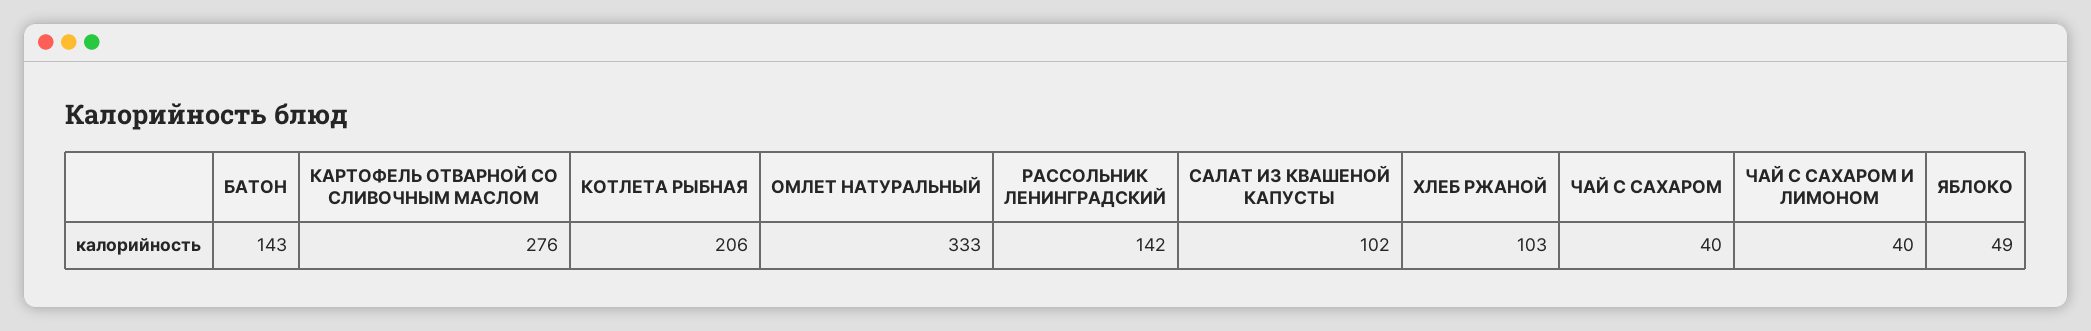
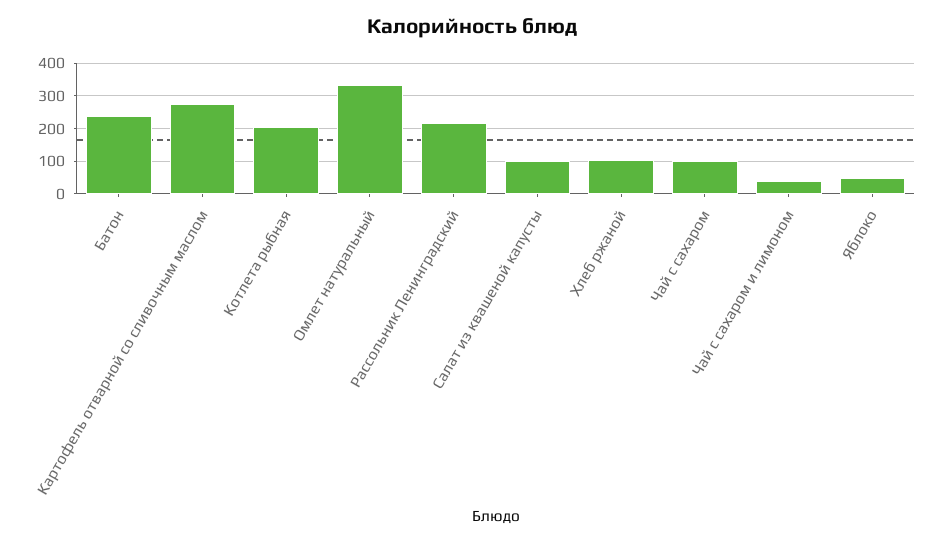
  {
-   "БАТОН": 143,
+   "БАТОН": 240,
    "КАРТОФЕЛЬ ОТВАРНОЙ СО СЛИВОЧНЫМ МАСЛОМ": 276,
    "КОТЛЕТА РЫБНАЯ": 206,
    "ОМЛЕТ НАТУРАЛЬНЫЙ": 333,
-   "РАССОЛЬНИК ЛЕНИНГРАДСКИЙ": 142,
+   "РАССОЛЬНИК ЛЕНИНГРАДСКИЙ": 220,
    "САЛАТ ИЗ КВАШЕНОЙ КАПУСТЫ": 102,
    "ХЛЕБ РЖАНОЙ": 103,
-   "ЧАЙ С САХАРОМ": 40,
+   "ЧАЙ С САХАРОМ": 100,
    "ЧАЙ С САХАРОМ И ЛИМОНОМ": 40,
    "ЯБЛОКО": 49
  }

